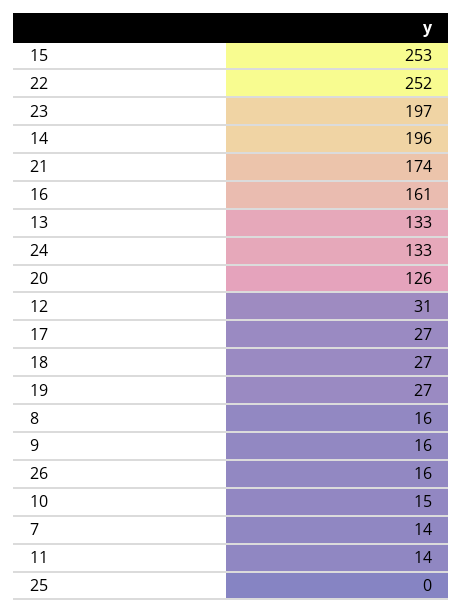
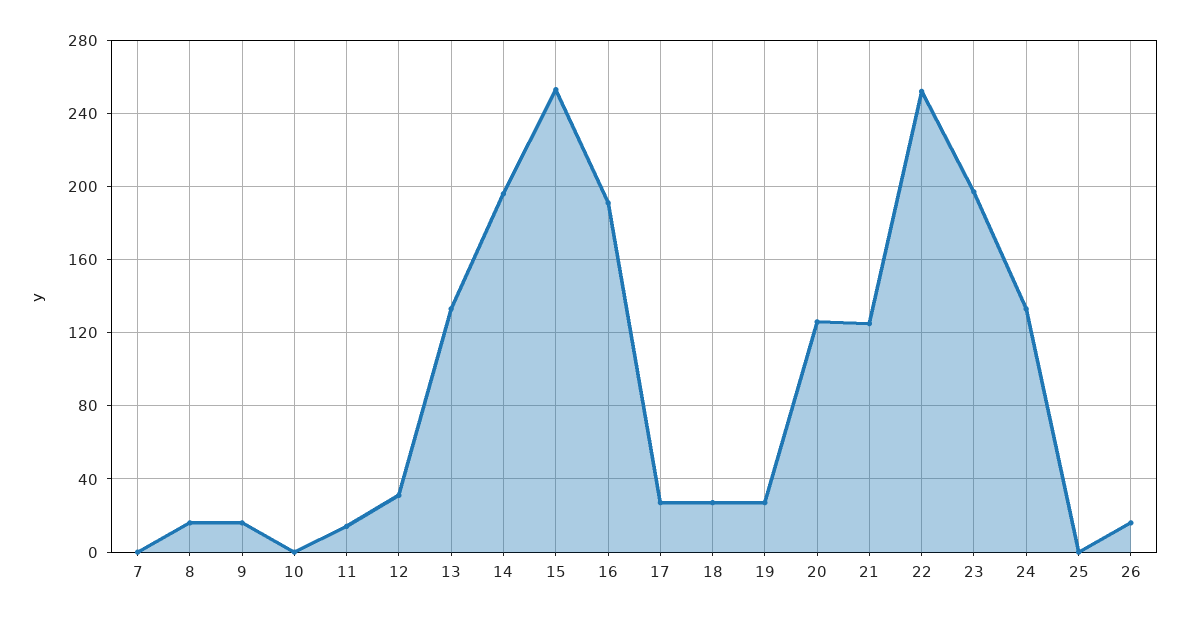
  {
    "15": 253,
    "22": 252,
    "23": 197,
    "14": 196,
-   "21": 174,
+   "21": 125,
-   "16": 161,
+   "16": 190,
    "13": 133,
    "24": 133,
    "20": 126,
    "12": 31,
    "17": 27,
    "18": 27,
    "19": 27,
    "8": 16,
    "9": 16,
    "26": 16,
-   "10": 15,
+   "10": 0,
-   "7": 14,
+   "7": 0,
    "11": 14,
    "25": 0
  }

